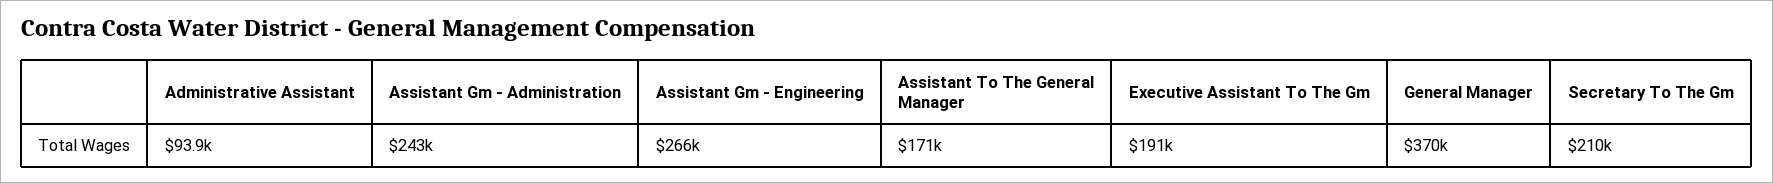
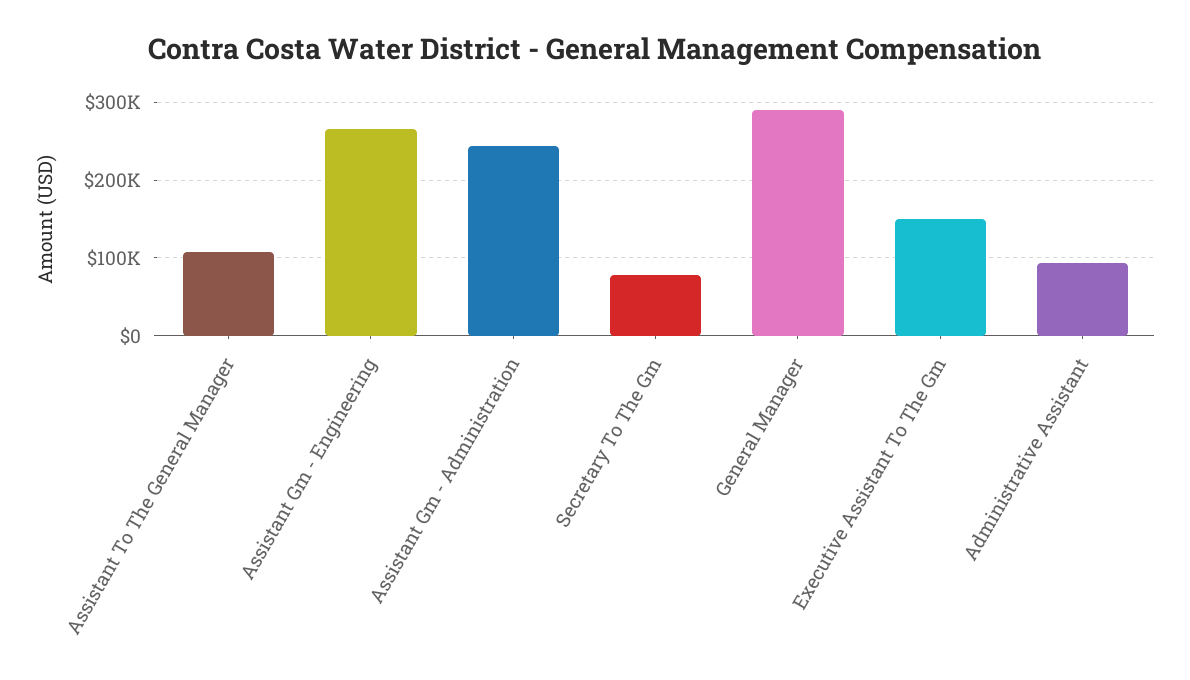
  {
    "Administrative Assistant": 93900,
    "Assistant Gm - Administration": 243000,
    "Assistant Gm - Engineering": 266000,
-   "Assistant To The General Manager": 171000,
+   "Assistant To The General Manager": 110000,
-   "Executive Assistant To The Gm": 191000,
+   "Executive Assistant To The Gm": 150000,
-   "General Manager": 370000,
+   "General Manager": 290000,
-   "Secretary To The Gm": 210000
+   "Secretary To The Gm": 80000
  }

